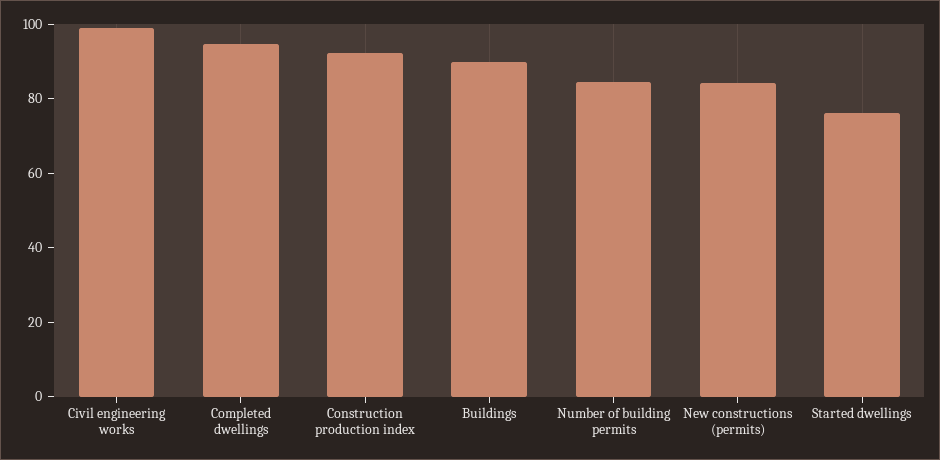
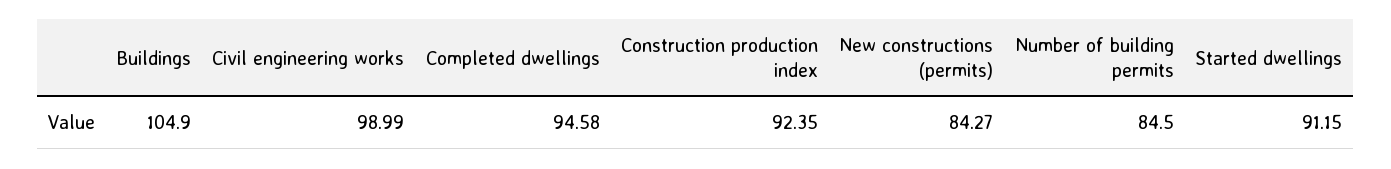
  {
    "Civil engineering works": 98.99,
    "Completed dwellings": 94.58,
    "Construction production index": 92.35,
-   "Buildings": 90,
+   "Buildings": 104.9,
    "Number of building permits": 84.5,
    "New constructions (permits)": 84.27,
-   "Started dwellings": 75
+   "Started dwellings": 91.15
  }

